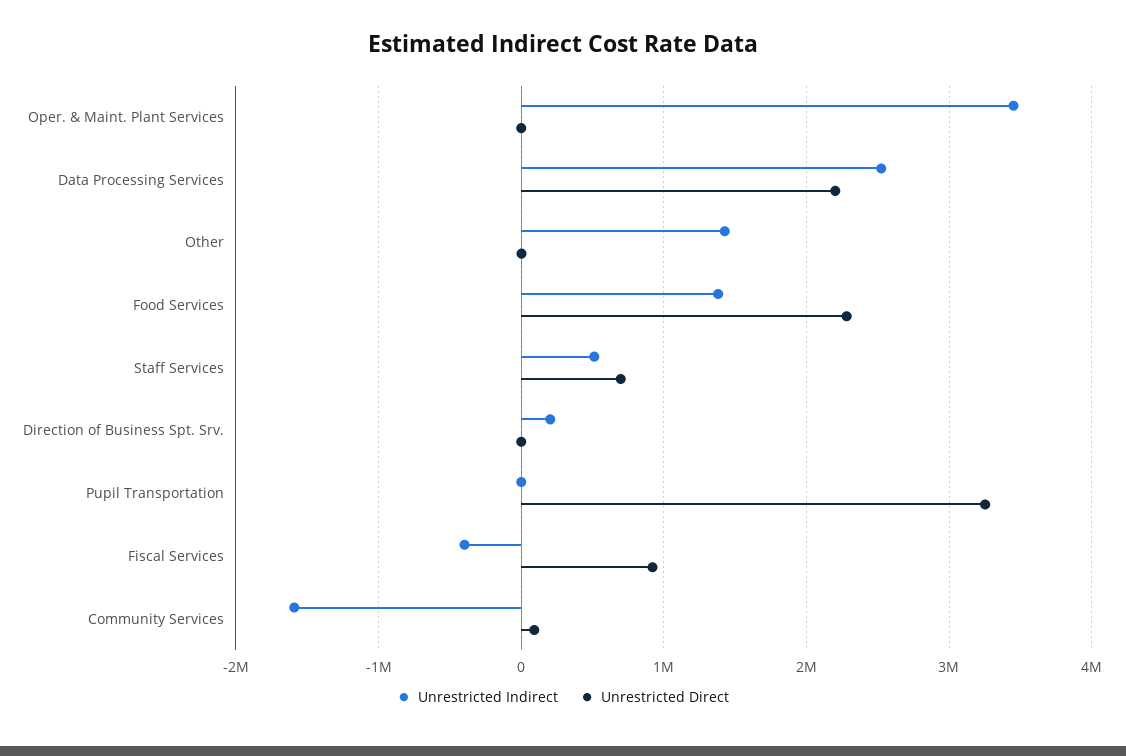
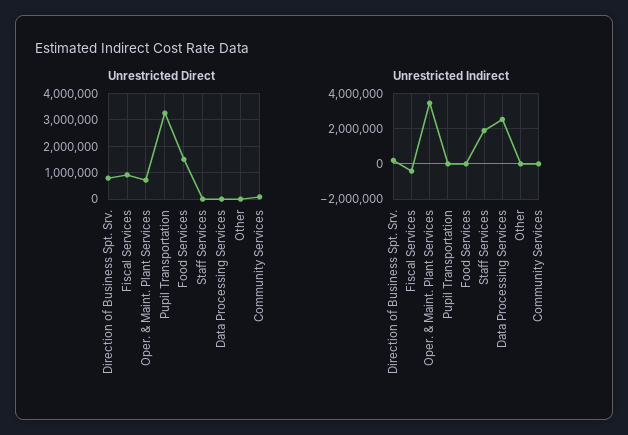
  {
    "Unrestricted Indirect": {
      "Oper. & Maint. Plant Services": 3500000,
      "Data Processing Services": 2500000,
-     "Other": 1400000,
+     "Other": 0,
-     "Food Services": 1400000,
+     "Food Services": 0,
-     "Staff Services": 500000,
+     "Staff Services": 2000000,
      "Direction of Business Spt. Srv.": 200000,
      "Pupil Transportation": 0,
      "Fiscal Services": -400000,
-     "Community Services": -1600000
+     "Community Services": 0
    },
    "Unrestricted Direct": {
-     "Oper. & Maint. Plant Services": 0,
+     "Oper. & Maint. Plant Services": 750000,
-     "Data Processing Services": 2200000,
+     "Data Processing Services": 0,
      "Other": 0,
-     "Food Services": 2300000,
+     "Food Services": 1500000,
-     "Staff Services": 700000,
+     "Staff Services": 0,
-     "Direction of Business Spt. Srv.": 0,
+     "Direction of Business Spt. Srv.": 750000,
      "Pupil Transportation": 3300000,
      "Fiscal Services": 900000,
      "Community Services": 100000
    }
  }

